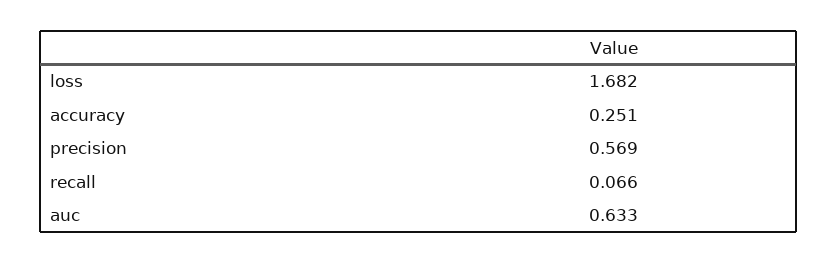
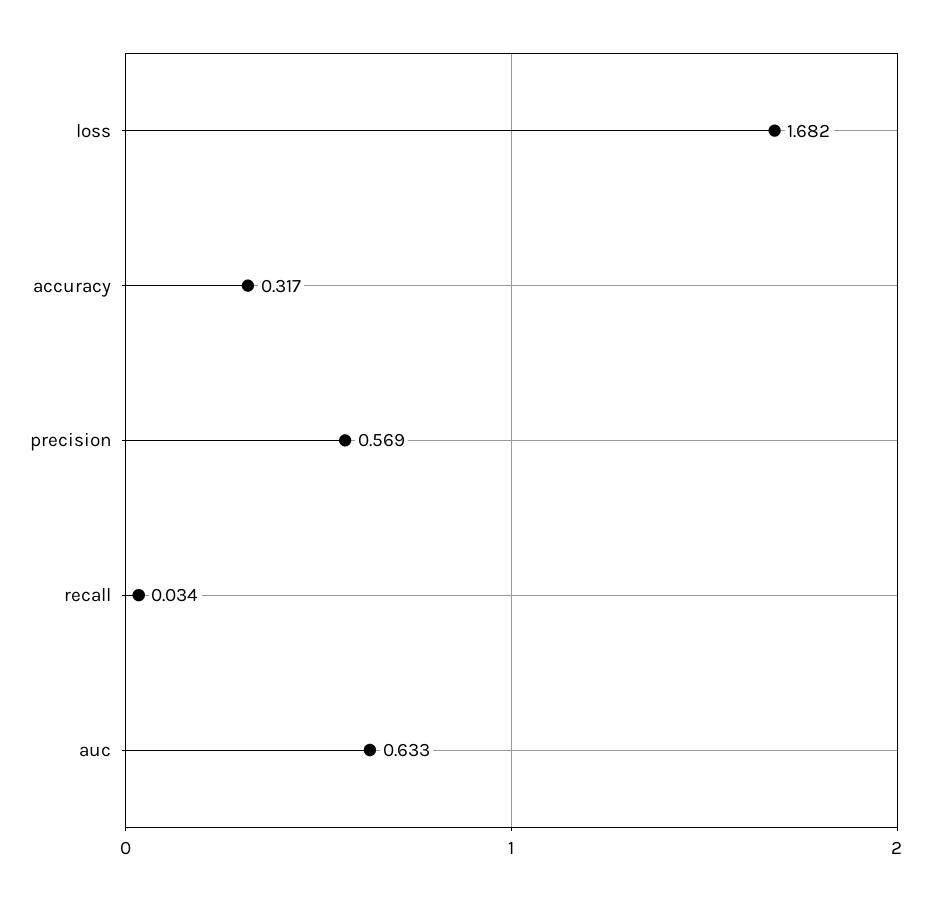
  {
    "loss": 1.682,
-   "accuracy": 0.251,
+   "accuracy": 0.317,
    "precision": 0.569,
-   "recall": 0.066,
+   "recall": 0.034,
    "auc": 0.633
  }

